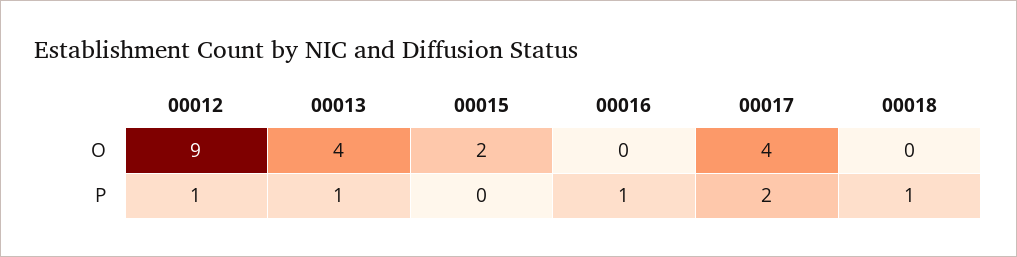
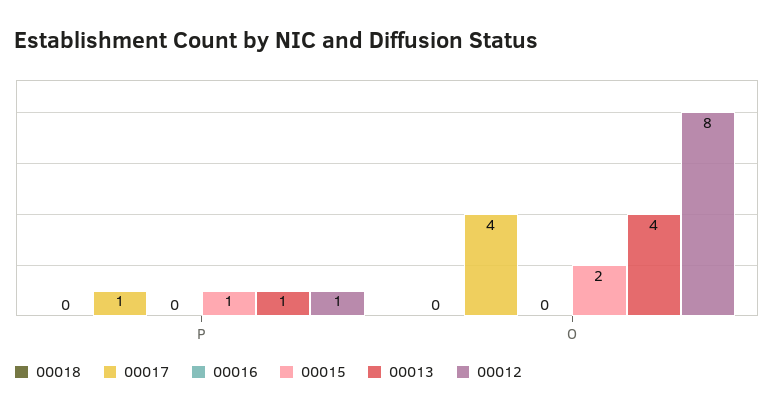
  {
    "00012": {
-     "O": 9,
+     "O": 8,
      "P": 1
    },
    "00013": {
      "O": 4,
      "P": 1
    },
    "00015": {
      "O": 2,
-     "P": 0
+     "P": 1
    },
    "00016": {
      "O": 0,
-     "P": 1
+     "P": 0
    },
    "00017": {
      "O": 4,
-     "P": 2
+     "P": 1
    },
    "00018": {
      "O": 0,
-     "P": 1
+     "P": 0
    }
  }

